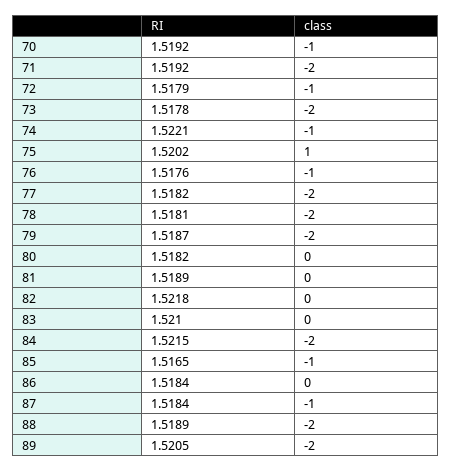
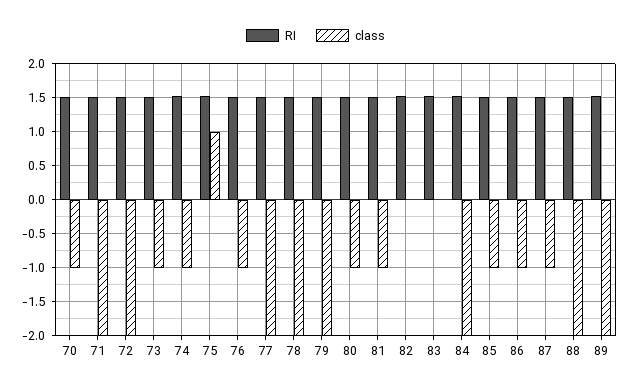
  {
    "RI": {
      "70": 1.5192,
      "71": 1.5192,
      "72": 1.5179,
      "73": 1.5178,
      "74": 1.5221,
      "75": 1.5202,
      "76": 1.5176,
      "77": 1.5182,
      "78": 1.5181,
      "79": 1.5187,
      "80": 1.5182,
      "81": 1.5189,
      "82": 1.5218,
      "83": 1.521,
      "84": 1.5215,
      "85": 1.5165,
      "86": 1.5184,
      "87": 1.5184,
      "88": 1.5189,
      "89": 1.5205
    },
    "class": {
      "70": -1,
      "71": -2,
-     "72": -1,
+     "72": -2,
-     "73": -2,
+     "73": -1,
      "74": -1,
      "75": 1,
      "76": -1,
      "77": -2,
      "78": -2,
      "79": -2,
-     "80": 0,
+     "80": -1,
-     "81": 0,
+     "81": -1,
      "82": 0,
      "83": 0,
      "84": -2,
      "85": -1,
-     "86": 0,
+     "86": -1,
      "87": -1,
      "88": -2,
      "89": -2
    }
  }

